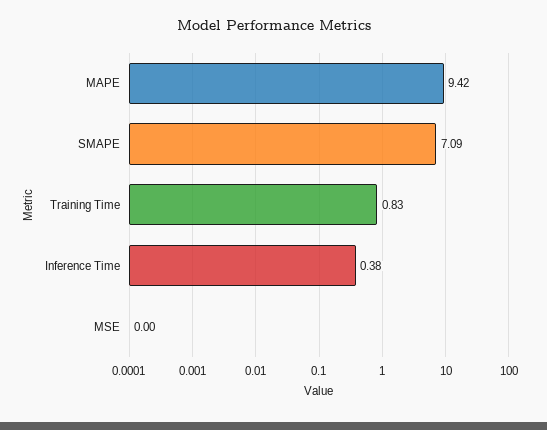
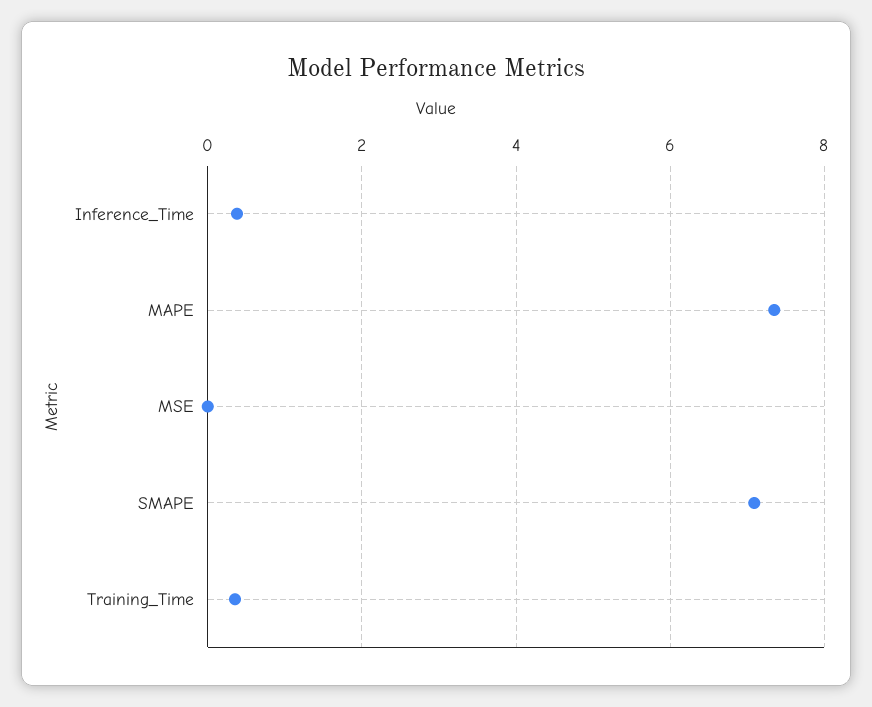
  {
-   "MAPE": 9.42,
+   "MAPE": 7.4,
    "SMAPE": 7.09,
-   "Training Time": 0.83,
+   "Training Time": 0.4,
    "Inference Time": 0.38,
    "MSE": 0
  }

